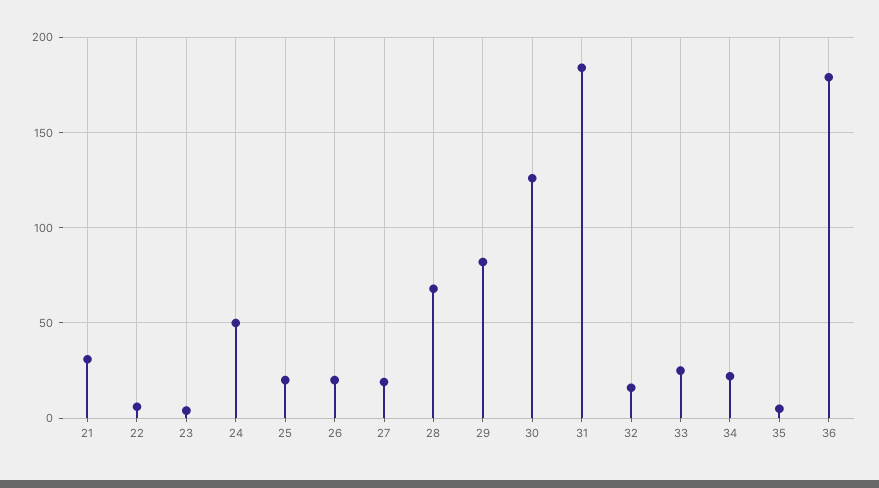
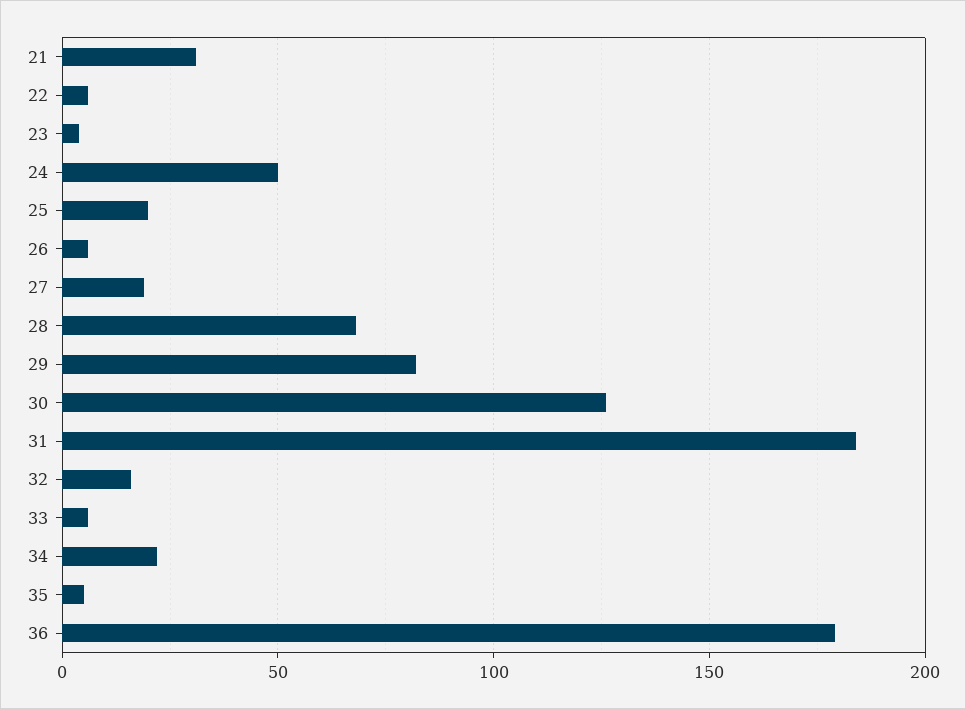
  {
    "21": 30,
    "22": 5,
    "23": 5,
    "24": 50,
    "25": 20,
-   "26": 20,
+   "26": 5,
    "27": 20,
    "28": 70,
    "29": 80,
    "30": 125,
    "31": 185,
    "32": 15,
-   "33": 25,
+   "33": 5,
    "34": 20,
    "35": 5,
    "36": 180
  }

